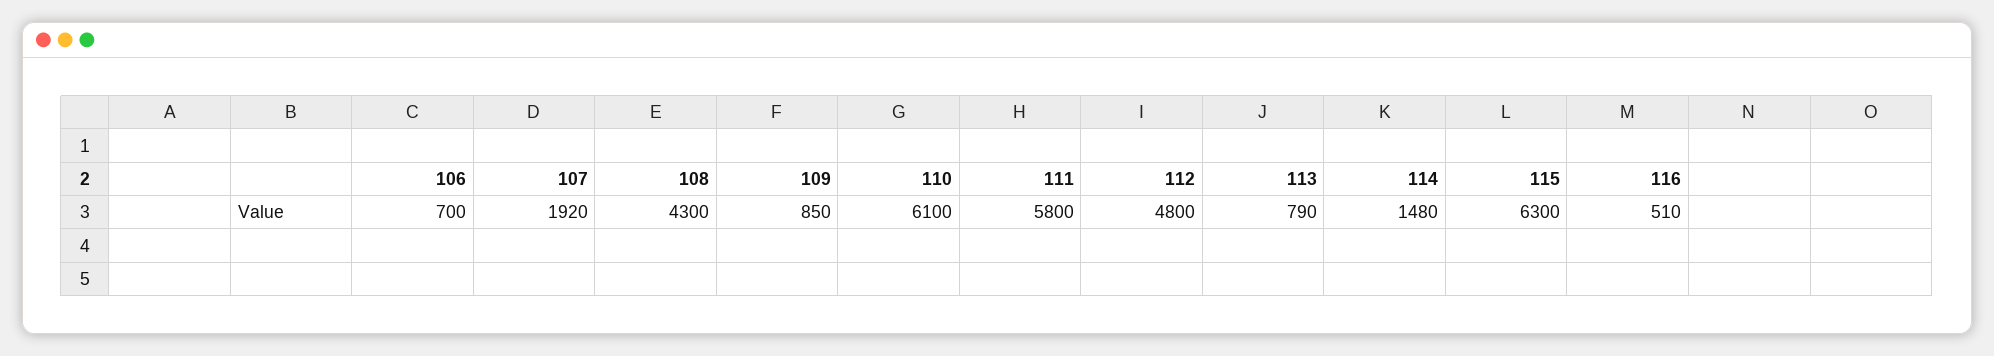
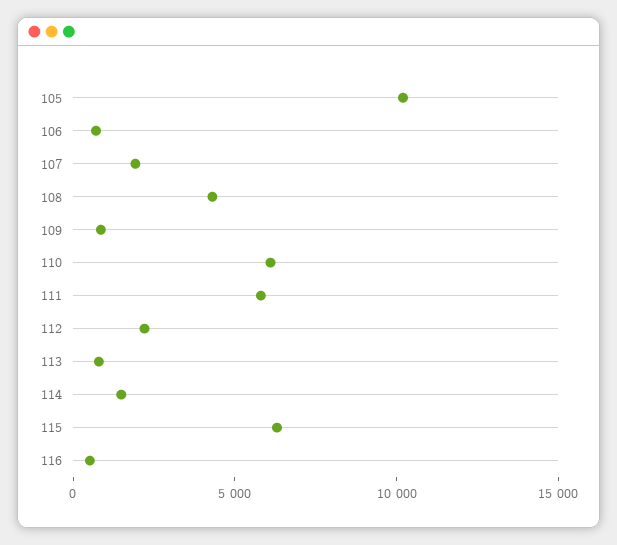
  {
    "106": 700,
    "107": 1920,
    "108": 4300,
    "109": 850,
    "110": 6100,
    "111": 5800,
-   "112": 4800,
+   "112": 2000,
    "113": 790,
    "114": 1480,
    "115": 6300,
-   "116": 510
+   "116": 510,
+   "105": 10000
  }

